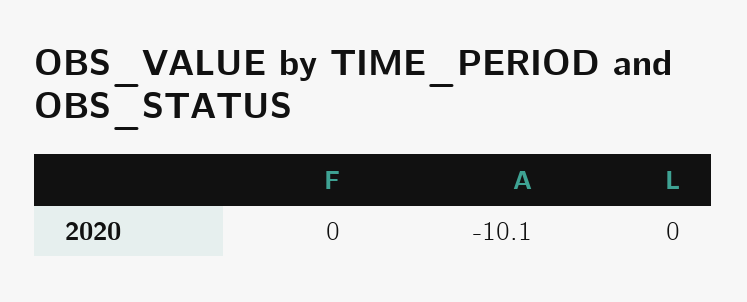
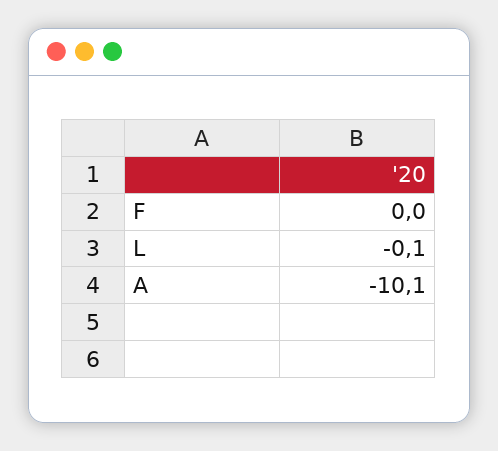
  {
    "F": 0,
    "A": -10.1,
-   "L": 0
+   "L": -0.1
  }

